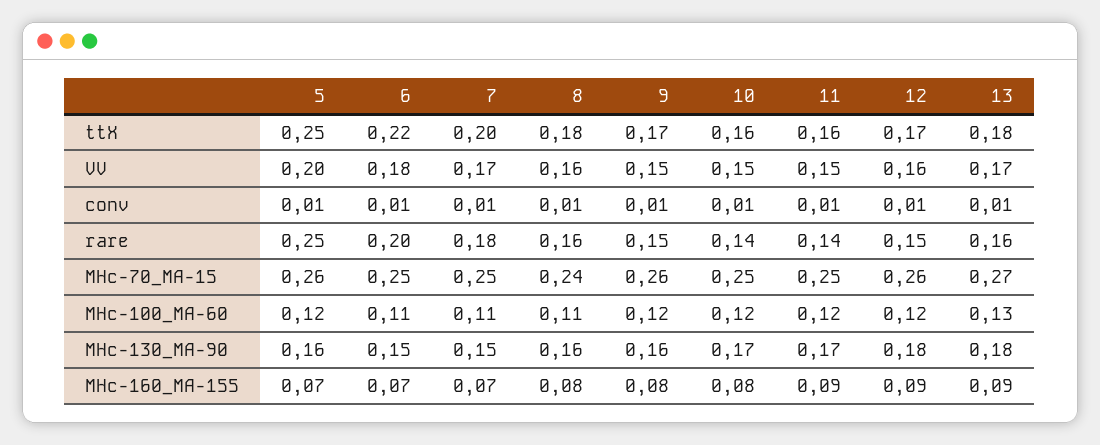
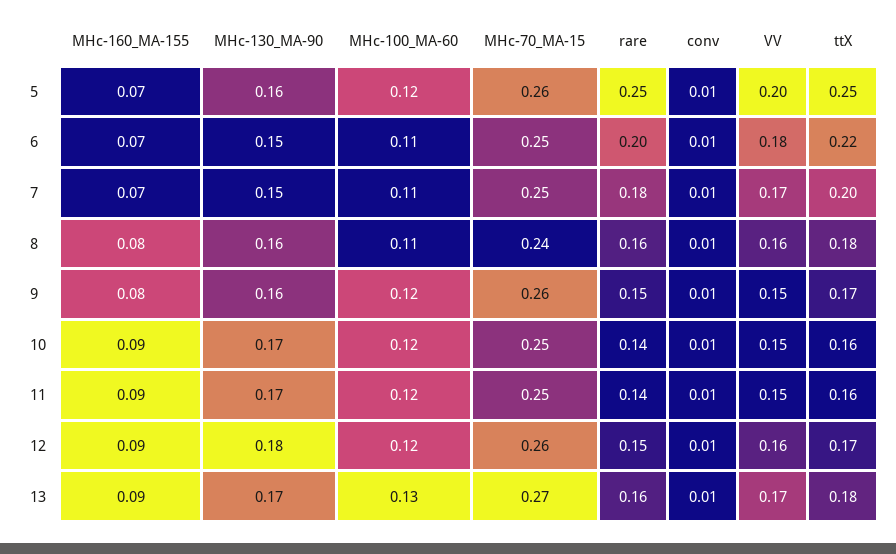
  {
    "5": {
      "ttX": 0.25,
      "VV": 0.2,
      "conv": 0.01,
      "rare": 0.25,
      "MHc-70_MA-15": 0.26,
      "MHc-100_MA-60": 0.12,
      "MHc-130_MA-90": 0.16,
      "MHc-160_MA-155": 0.07
    },
    "6": {
      "ttX": 0.22,
      "VV": 0.18,
      "conv": 0.01,
      "rare": 0.2,
      "MHc-70_MA-15": 0.25,
      "MHc-100_MA-60": 0.11,
      "MHc-130_MA-90": 0.15,
      "MHc-160_MA-155": 0.07
    },
    "7": {
      "ttX": 0.2,
      "VV": 0.17,
      "conv": 0.01,
      "rare": 0.18,
      "MHc-70_MA-15": 0.25,
      "MHc-100_MA-60": 0.11,
      "MHc-130_MA-90": 0.15,
      "MHc-160_MA-155": 0.07
    },
    "8": {
      "ttX": 0.18,
      "VV": 0.16,
      "conv": 0.01,
      "rare": 0.16,
      "MHc-70_MA-15": 0.24,
      "MHc-100_MA-60": 0.11,
      "MHc-130_MA-90": 0.16,
      "MHc-160_MA-155": 0.08
    },
    "9": {
      "ttX": 0.17,
      "VV": 0.15,
      "conv": 0.01,
      "rare": 0.15,
      "MHc-70_MA-15": 0.26,
      "MHc-100_MA-60": 0.12,
      "MHc-130_MA-90": 0.16,
      "MHc-160_MA-155": 0.08
    },
    "10": {
      "ttX": 0.16,
      "VV": 0.15,
      "conv": 0.01,
      "rare": 0.14,
      "MHc-70_MA-15": 0.25,
      "MHc-100_MA-60": 0.12,
      "MHc-130_MA-90": 0.17,
-     "MHc-160_MA-155": 0.08
+     "MHc-160_MA-155": 0.09
    },
    "11": {
      "ttX": 0.16,
      "VV": 0.15,
      "conv": 0.01,
      "rare": 0.14,
      "MHc-70_MA-15": 0.25,
      "MHc-100_MA-60": 0.12,
      "MHc-130_MA-90": 0.17,
      "MHc-160_MA-155": 0.09
    },
    "12": {
      "ttX": 0.17,
      "VV": 0.16,
      "conv": 0.01,
      "rare": 0.15,
      "MHc-70_MA-15": 0.26,
      "MHc-100_MA-60": 0.12,
      "MHc-130_MA-90": 0.18,
      "MHc-160_MA-155": 0.09
    },
    "13": {
      "ttX": 0.18,
      "VV": 0.17,
      "conv": 0.01,
      "rare": 0.16,
      "MHc-70_MA-15": 0.27,
      "MHc-100_MA-60": 0.13,
-     "MHc-130_MA-90": 0.18,
+     "MHc-130_MA-90": 0.17,
      "MHc-160_MA-155": 0.09
    }
  }

